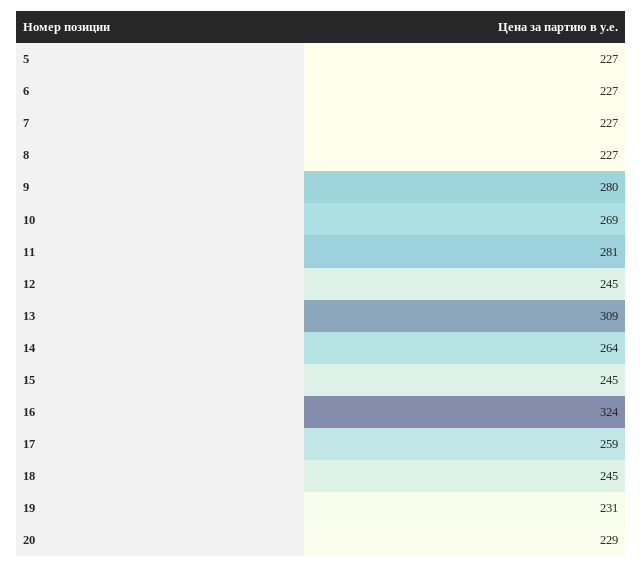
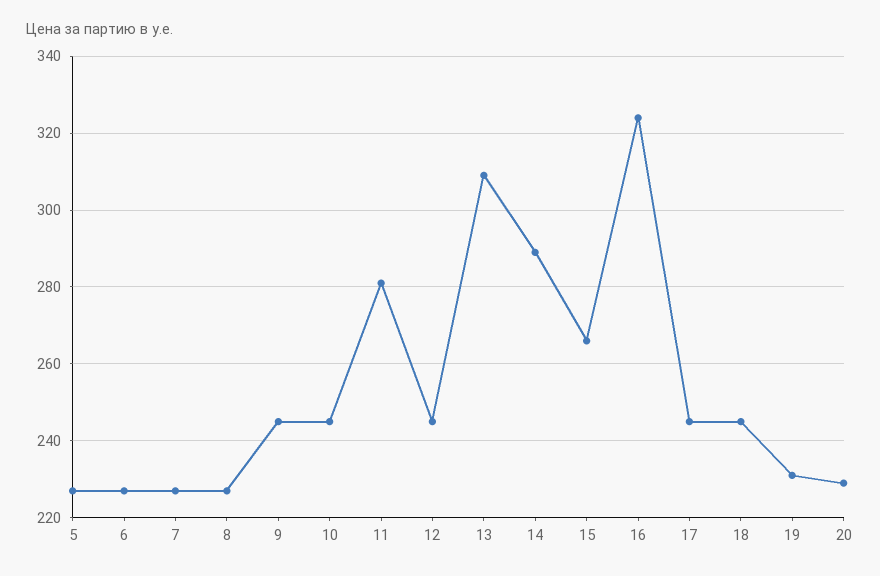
  {
    "5": 227,
    "6": 227,
    "7": 227,
    "8": 227,
-   "9": 280,
+   "9": 245,
-   "10": 269,
+   "10": 245,
    "11": 281,
    "12": 245,
    "13": 309,
-   "14": 264,
+   "14": 290,
-   "15": 245,
+   "15": 265,
    "16": 324,
-   "17": 259,
+   "17": 245,
    "18": 245,
    "19": 231,
    "20": 229
  }

